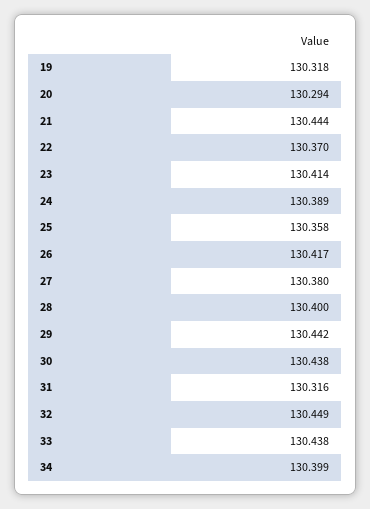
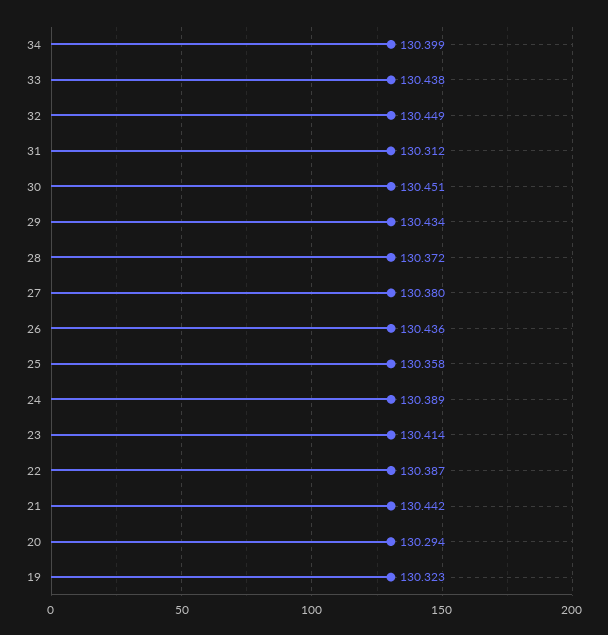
  {
-   "19": 130.318,
+   "19": 130.323,
    "20": 130.294,
-   "21": 130.444,
+   "21": 130.442,
-   "22": 130.37,
+   "22": 130.387,
    "23": 130.414,
    "24": 130.389,
    "25": 130.358,
-   "26": 130.417,
+   "26": 130.436,
    "27": 130.38,
-   "28": 130.4,
+   "28": 130.372,
-   "29": 130.442,
+   "29": 130.434,
-   "30": 130.438,
+   "30": 130.451,
-   "31": 130.316,
+   "31": 130.312,
    "32": 130.449,
    "33": 130.438,
    "34": 130.399
  }

